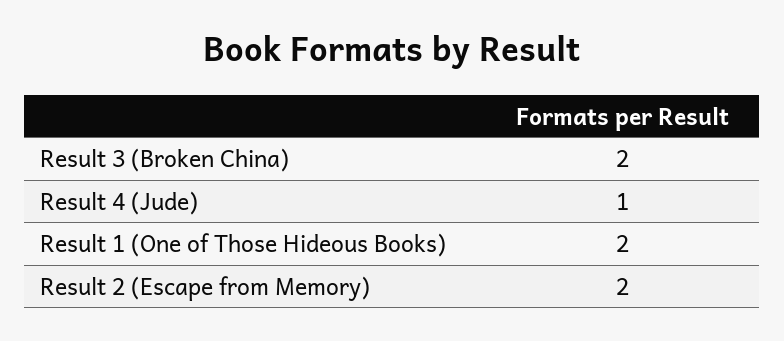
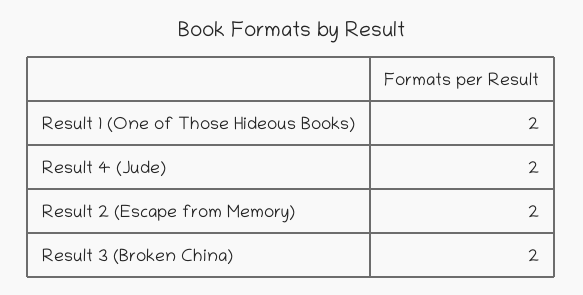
  {
    "Result 3 (Broken China)": 2,
-   "Result 4 (Jude)": 1,
+   "Result 4 (Jude)": 2,
    "Result 1 (One of Those Hideous Books)": 2,
    "Result 2 (Escape from Memory)": 2
  }

